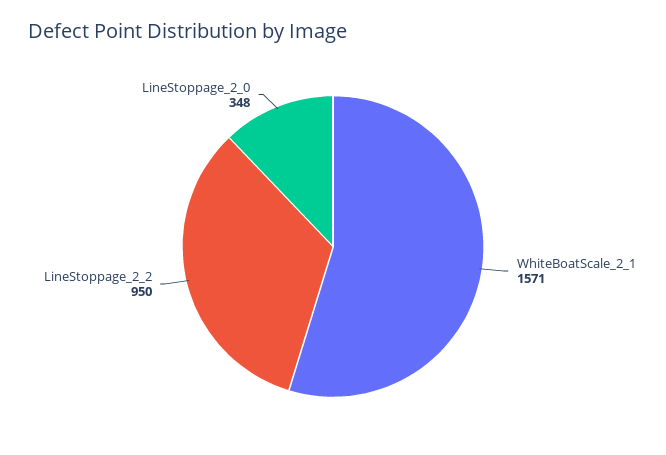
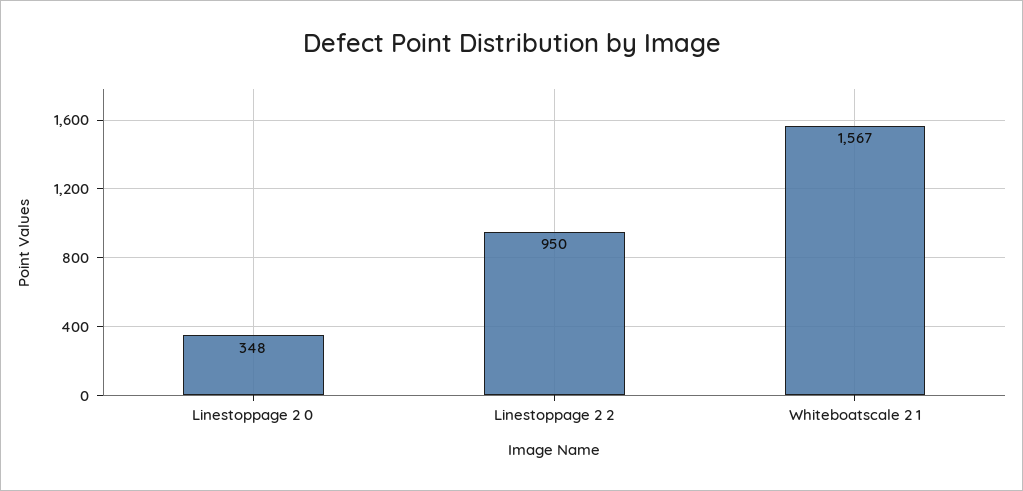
  {
-   "WhiteBoatScale_2_1": 1571,
+   "WhiteBoatScale_2_1": 1567,
    "LineStoppage_2_2": 950,
    "LineStoppage_2_0": 348
  }

